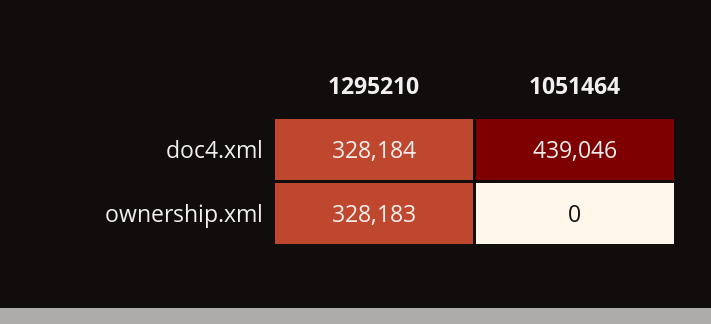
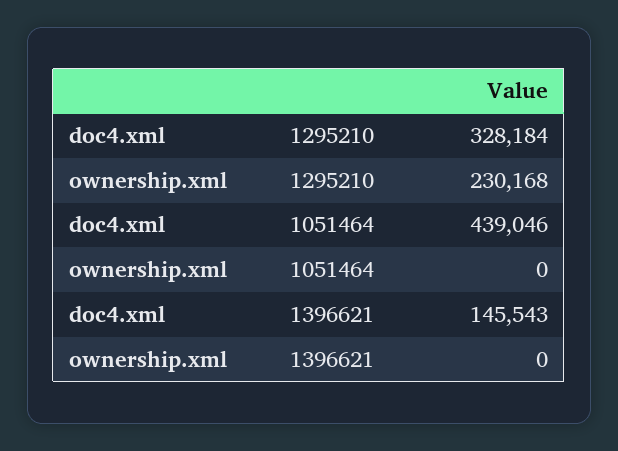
  {
    "1295210": {
      "doc4.xml": 328184,
-     "ownership.xml": 328183
+     "ownership.xml": 230168
    },
    "1051464": {
      "doc4.xml": 439046,
      "ownership.xml": 0
-   }
+   },
+   "1396621": {
+     "doc4.xml": 145543,
+     "ownership.xml": 0
+   }
  }

